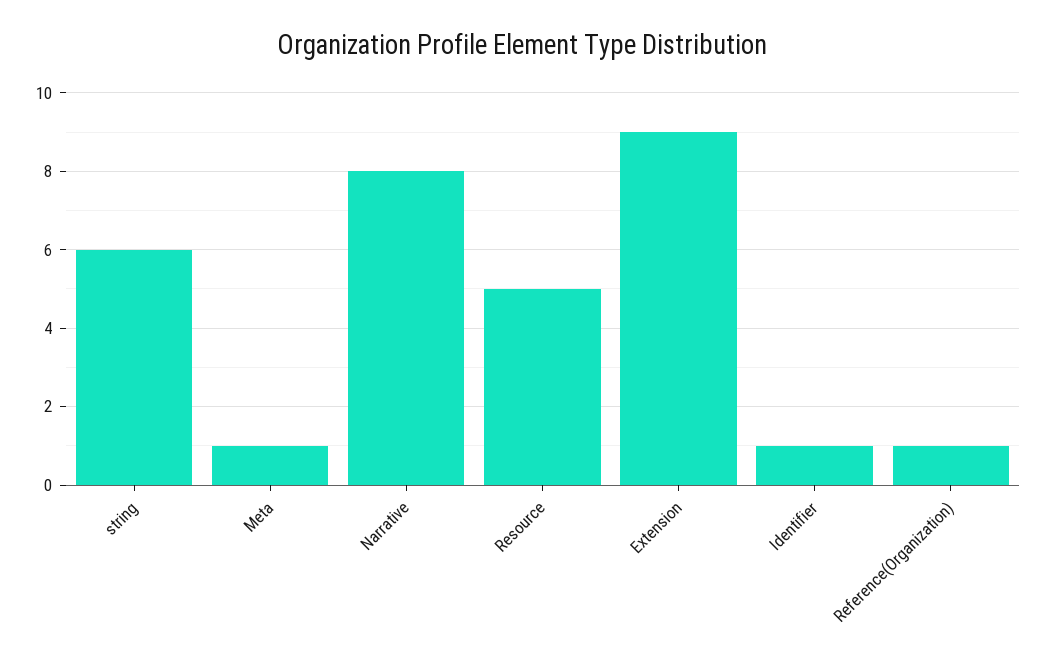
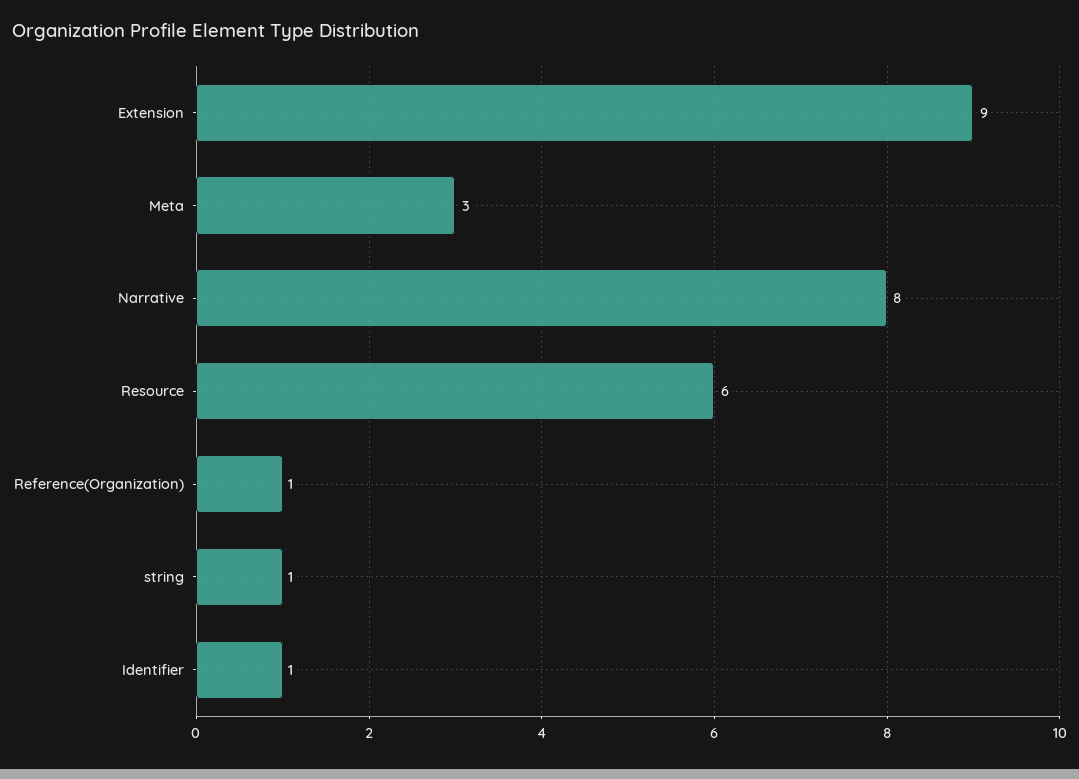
  {
-   "string": 6,
+   "string": 1,
-   "Meta": 1,
+   "Meta": 3,
    "Narrative": 8,
-   "Resource": 5,
+   "Resource": 6,
    "Extension": 9,
    "Identifier": 1,
    "Reference(Organization)": 1
  }

